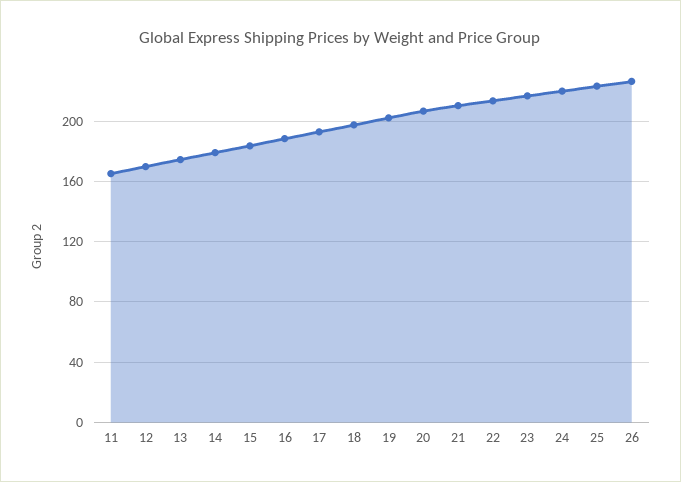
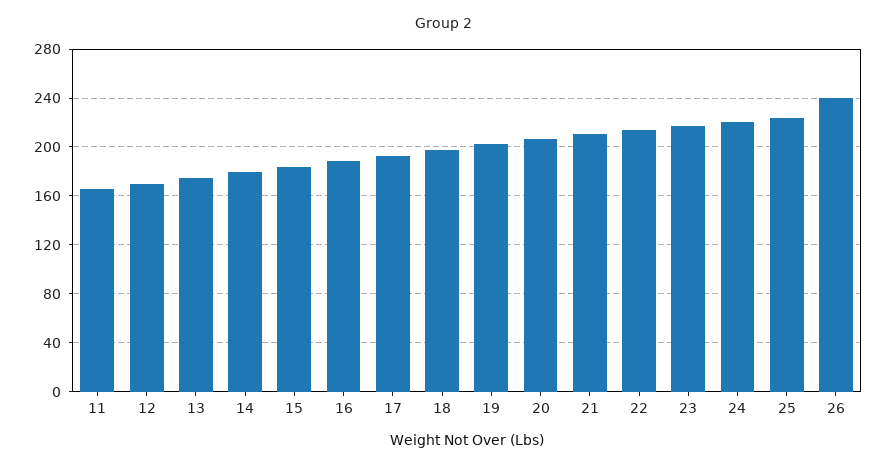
  {
    "11": 165,
    "12": 170,
    "13": 175,
    "14": 180,
    "15": 185,
    "16": 190,
    "17": 195,
    "18": 200,
    "19": 200,
    "20": 205,
    "21": 210,
    "22": 215,
    "23": 215,
    "24": 220,
    "25": 225,
-   "26": 225
+   "26": 240
  }

